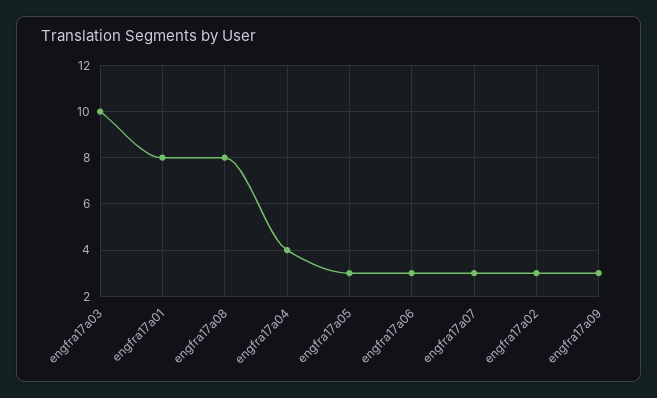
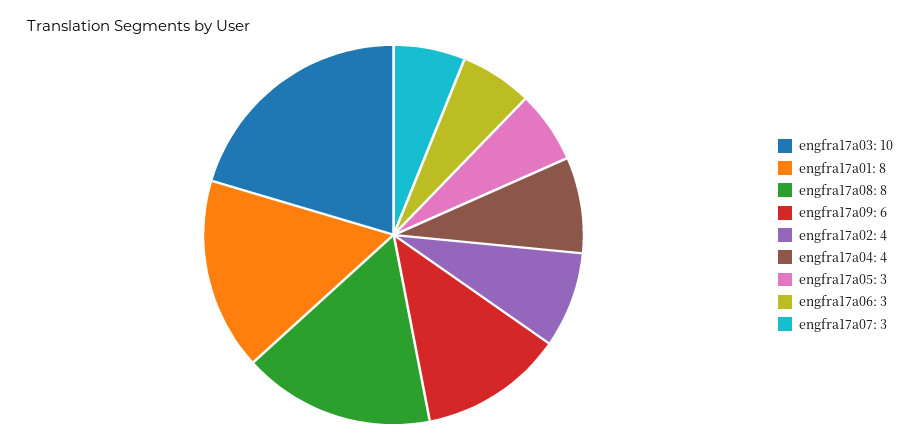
  {
    "engfra17a03": 10,
    "engfra17a01": 8,
    "engfra17a08": 8,
    "engfra17a04": 4,
    "engfra17a05": 3,
    "engfra17a06": 3,
    "engfra17a07": 3,
-   "engfra17a02": 3,
+   "engfra17a02": 4,
-   "engfra17a09": 3
+   "engfra17a09": 6
  }

